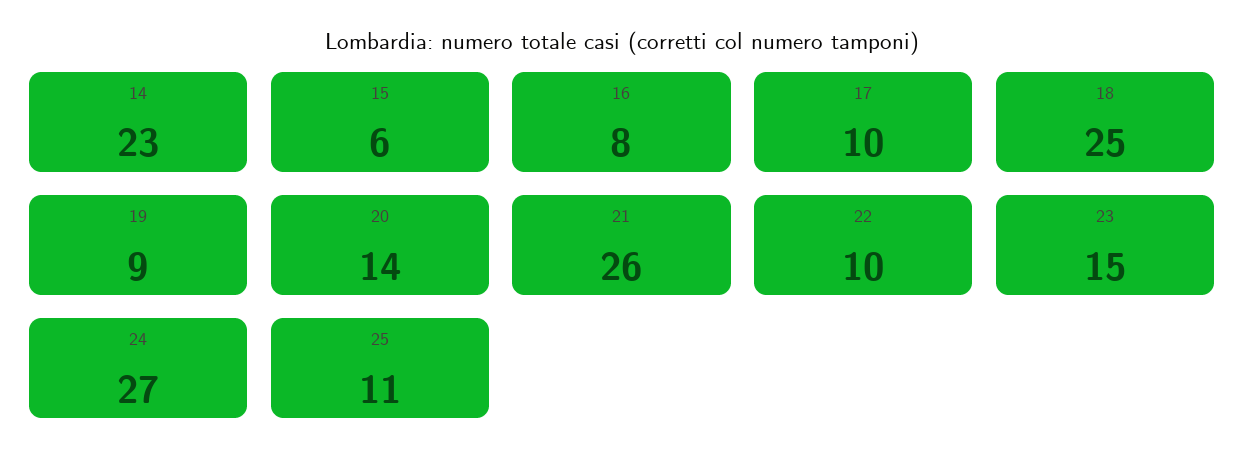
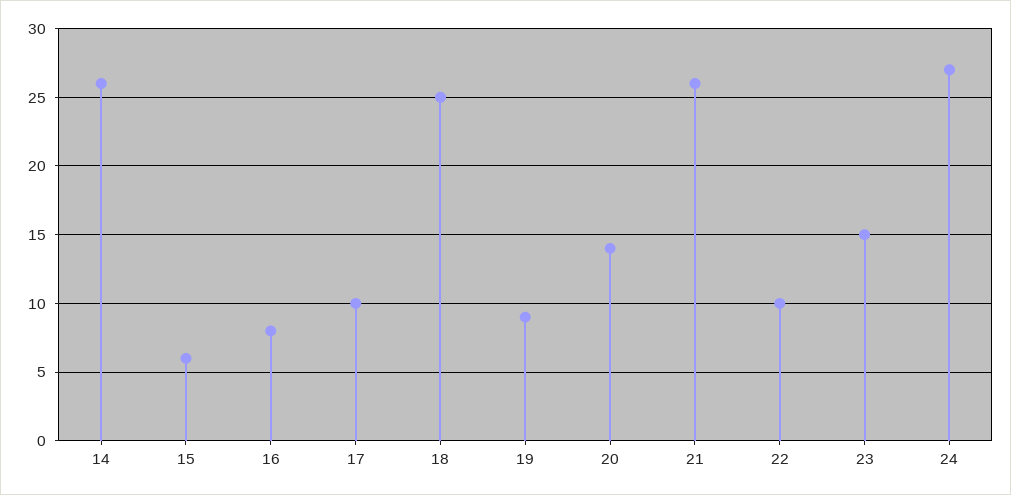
  {
-   "14": 23,
+   "14": 26,
    "15": 6,
    "16": 8,
    "17": 10,
    "18": 25,
    "19": 9,
    "20": 14,
    "21": 26,
    "22": 10,
    "23": 15,
-   "24": 27,
+   "24": 27
-   "25": 11
  }

